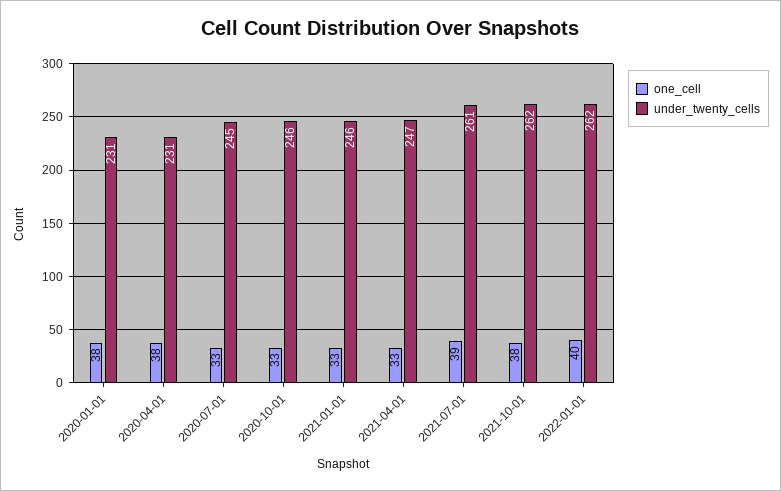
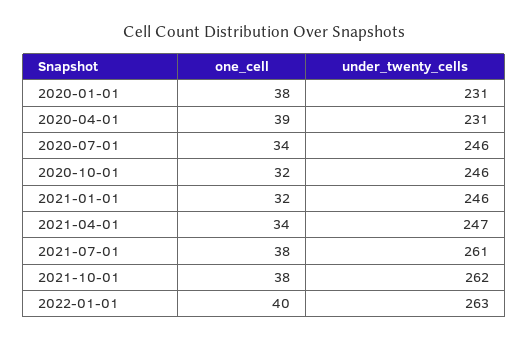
  {
    "one_cell": {
      "2020-01-01": 38,
-     "2020-04-01": 38,
+     "2020-04-01": 39,
-     "2020-07-01": 33,
+     "2020-07-01": 34,
-     "2020-10-01": 33,
+     "2020-10-01": 32,
-     "2021-01-01": 33,
+     "2021-01-01": 32,
-     "2021-04-01": 33,
+     "2021-04-01": 34,
-     "2021-07-01": 39,
+     "2021-07-01": 38,
      "2021-10-01": 38,
      "2022-01-01": 40
    },
    "under_twenty_cells": {
      "2020-01-01": 231,
      "2020-04-01": 231,
-     "2020-07-01": 245,
+     "2020-07-01": 246,
      "2020-10-01": 246,
      "2021-01-01": 246,
      "2021-04-01": 247,
      "2021-07-01": 261,
      "2021-10-01": 262,
-     "2022-01-01": 262
+     "2022-01-01": 263
    }
  }

